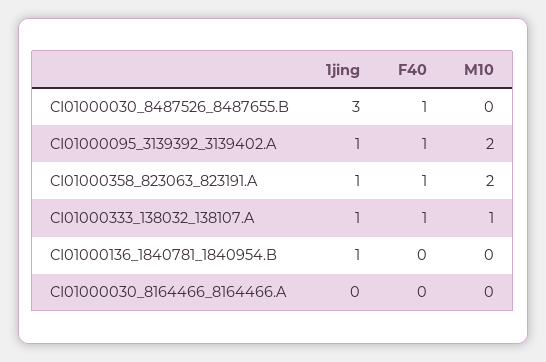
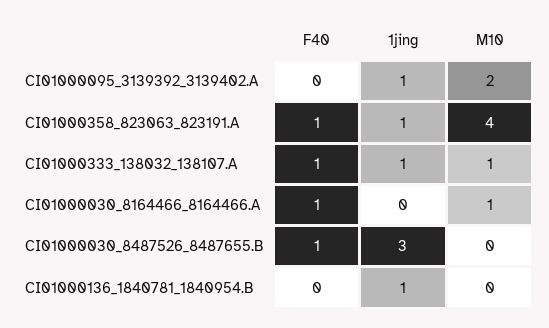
  {
    "1jing": {
      "CI01000030_8487526_8487655.B": 3,
      "CI01000095_3139392_3139402.A": 1,
      "CI01000358_823063_823191.A": 1,
      "CI01000333_138032_138107.A": 1,
      "CI01000136_1840781_1840954.B": 1,
      "CI01000030_8164466_8164466.A": 0
    },
    "F40": {
      "CI01000030_8487526_8487655.B": 1,
-     "CI01000095_3139392_3139402.A": 1,
+     "CI01000095_3139392_3139402.A": 0,
      "CI01000358_823063_823191.A": 1,
      "CI01000333_138032_138107.A": 1,
      "CI01000136_1840781_1840954.B": 0,
-     "CI01000030_8164466_8164466.A": 0
+     "CI01000030_8164466_8164466.A": 1
    },
    "M10": {
      "CI01000030_8487526_8487655.B": 0,
      "CI01000095_3139392_3139402.A": 2,
-     "CI01000358_823063_823191.A": 2,
+     "CI01000358_823063_823191.A": 4,
      "CI01000333_138032_138107.A": 1,
      "CI01000136_1840781_1840954.B": 0,
-     "CI01000030_8164466_8164466.A": 0
+     "CI01000030_8164466_8164466.A": 1
    }
  }

